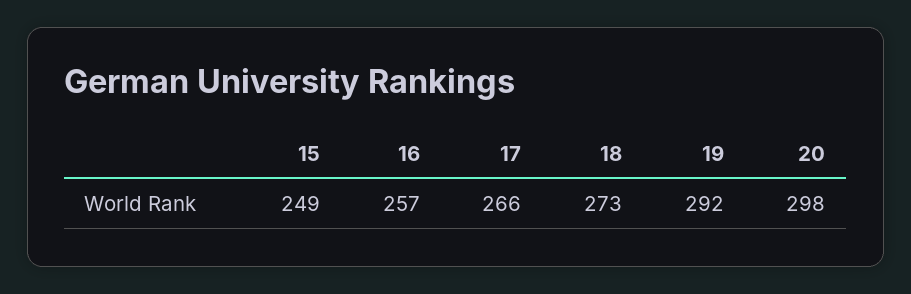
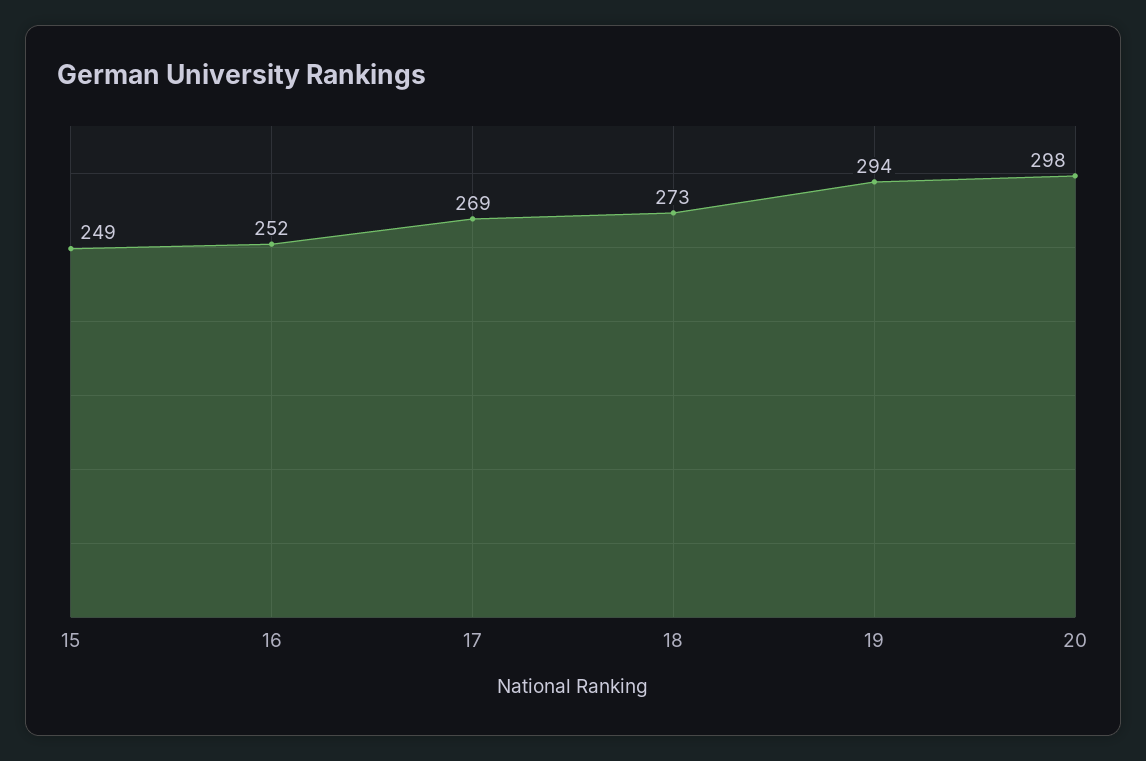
  {
    "15": 249,
-   "16": 257,
+   "16": 252,
-   "17": 266,
+   "17": 269,
    "18": 273,
-   "19": 292,
+   "19": 294,
    "20": 298
  }

